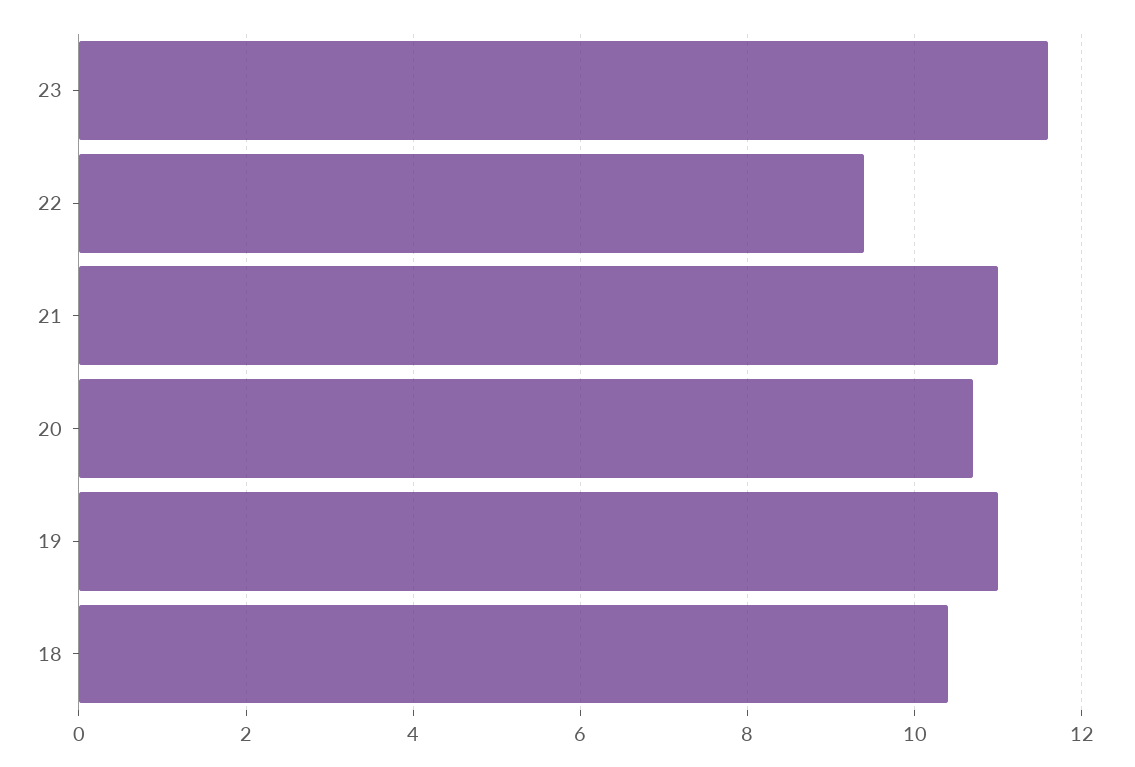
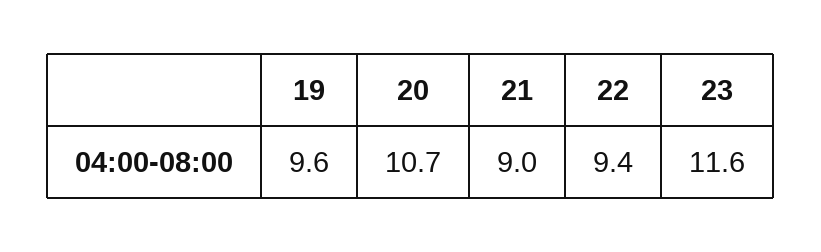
  {
    "23": 11.6,
    "22": 9.4,
-   "21": 11,
+   "21": 9,
    "20": 10.7,
-   "19": 11,
+   "19": 9.6
-   "18": 10.5
  }

